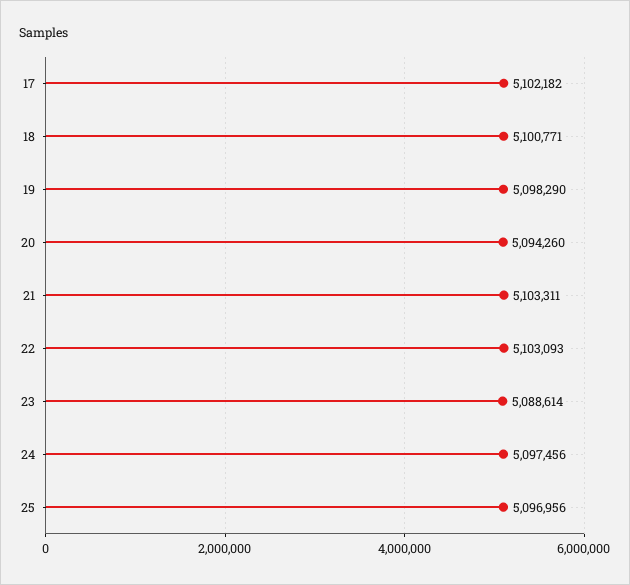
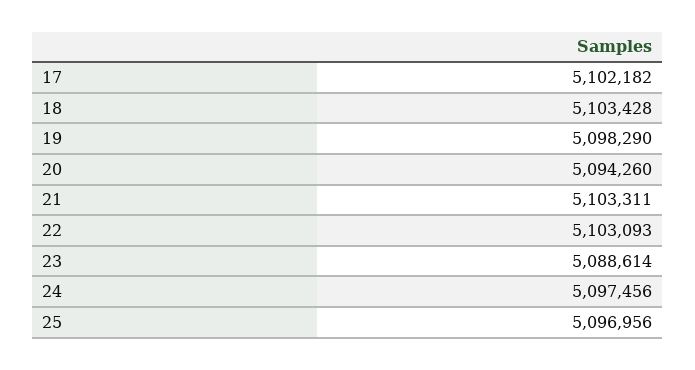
  {
    "17": 5102182,
-   "18": 5100771,
+   "18": 5103428,
    "19": 5098290,
    "20": 5094260,
    "21": 5103311,
    "22": 5103093,
    "23": 5088614,
    "24": 5097456,
    "25": 5096956
  }

